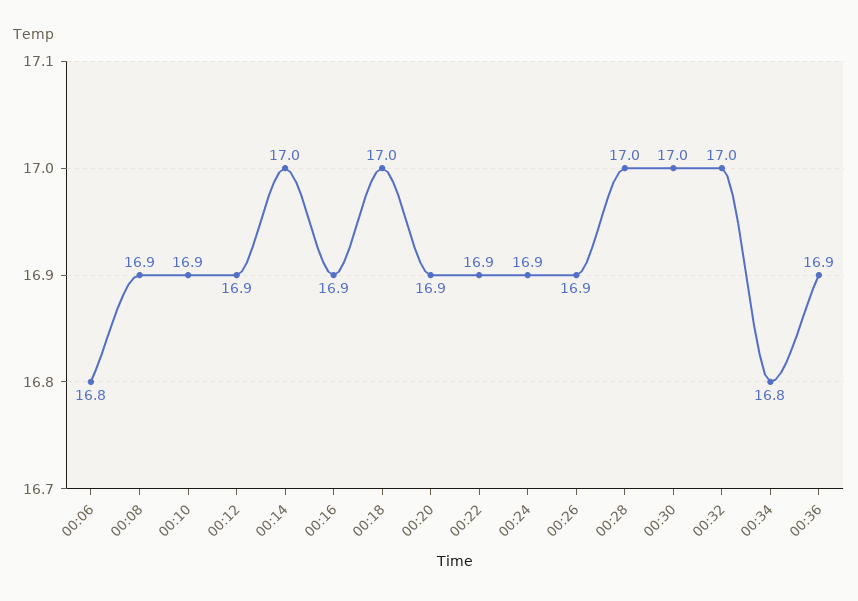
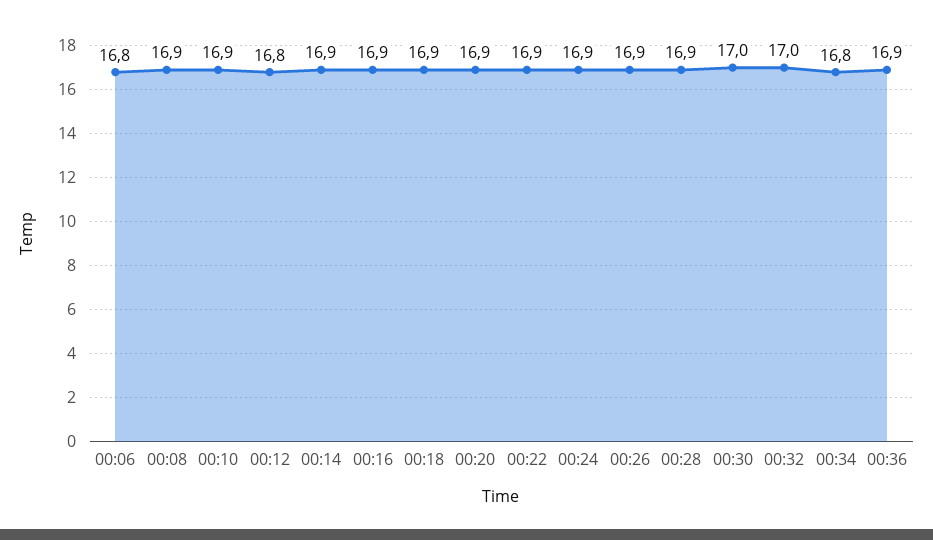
  {
    "00:06": 16.8,
    "00:08": 16.9,
    "00:10": 16.9,
-   "00:12": 16.9,
+   "00:12": 16.8,
-   "00:14": 17,
+   "00:14": 16.9,
    "00:16": 16.9,
-   "00:18": 17,
+   "00:18": 16.9,
    "00:20": 16.9,
    "00:22": 16.9,
    "00:24": 16.9,
    "00:26": 16.9,
-   "00:28": 17,
+   "00:28": 16.9,
    "00:30": 17,
    "00:32": 17,
    "00:34": 16.8,
    "00:36": 16.9
  }

